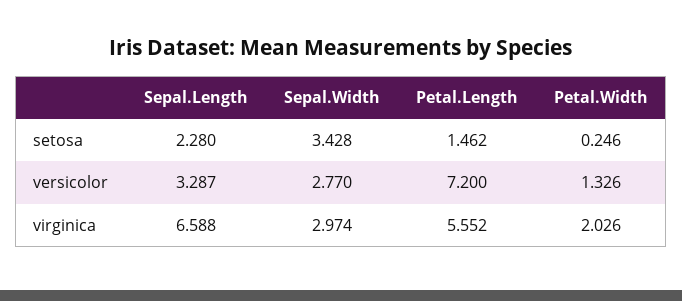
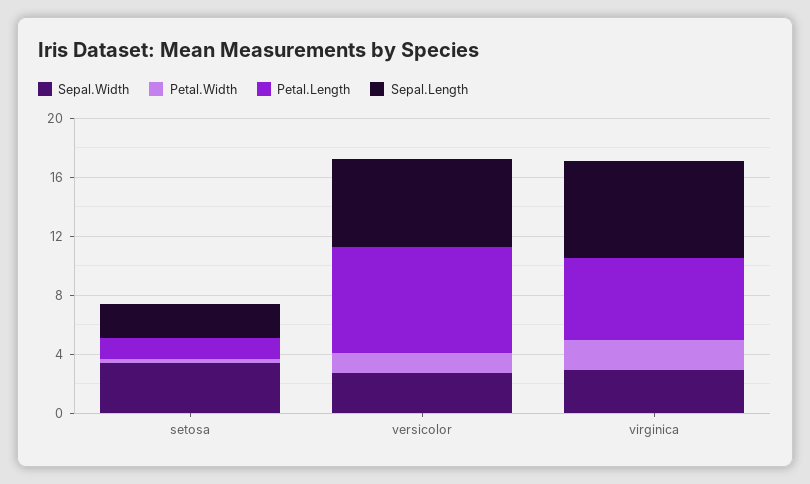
  {
    "Sepal.Length": {
      "setosa": 2.28,
-     "versicolor": 3.287,
+     "versicolor": 6,
      "virginica": 6.588
    },
    "Sepal.Width": {
      "setosa": 3.428,
      "versicolor": 2.77,
      "virginica": 2.974
    },
    "Petal.Length": {
      "setosa": 1.462,
      "versicolor": 7.2,
      "virginica": 5.552
    },
    "Petal.Width": {
      "setosa": 0.246,
      "versicolor": 1.326,
      "virginica": 2.026
    }
  }

